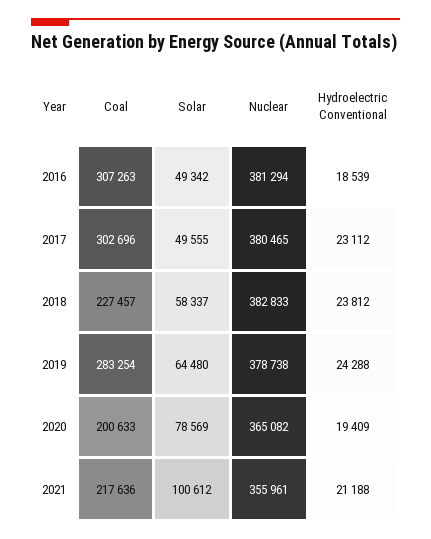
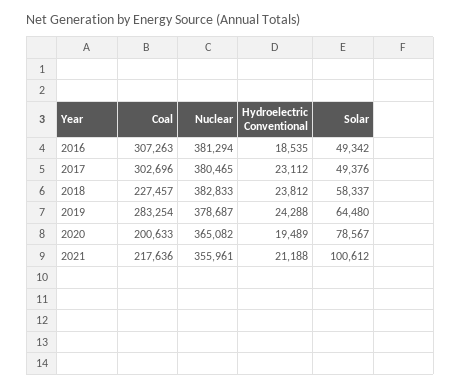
  {
    "Coal": {
      "2016": 307263,
      "2017": 302696,
      "2018": 227457,
      "2019": 283254,
      "2020": 200633,
      "2021": 217636
    },
    "Solar": {
      "2016": 49342,
-     "2017": 49555,
+     "2017": 49376,
      "2018": 58337,
      "2019": 64480,
-     "2020": 78569,
+     "2020": 78567,
      "2021": 100612
    },
    "Nuclear": {
      "2016": 381294,
      "2017": 380465,
      "2018": 382833,
-     "2019": 378738,
+     "2019": 378687,
      "2020": 365082,
      "2021": 355961
    },
    "Hydroelectric Conventional": {
-     "2016": 18539,
+     "2016": 18535,
      "2017": 23112,
      "2018": 23812,
      "2019": 24288,
-     "2020": 19409,
+     "2020": 19489,
      "2021": 21188
    }
  }

